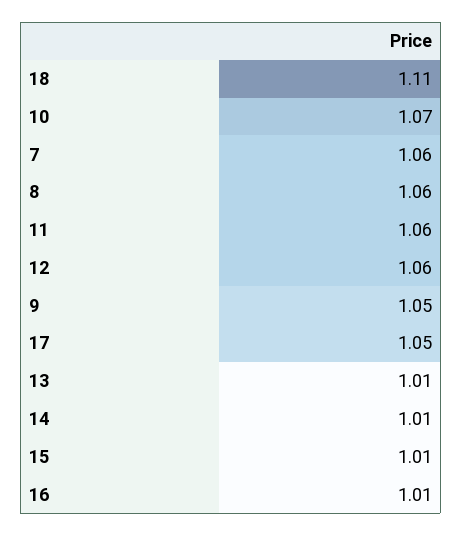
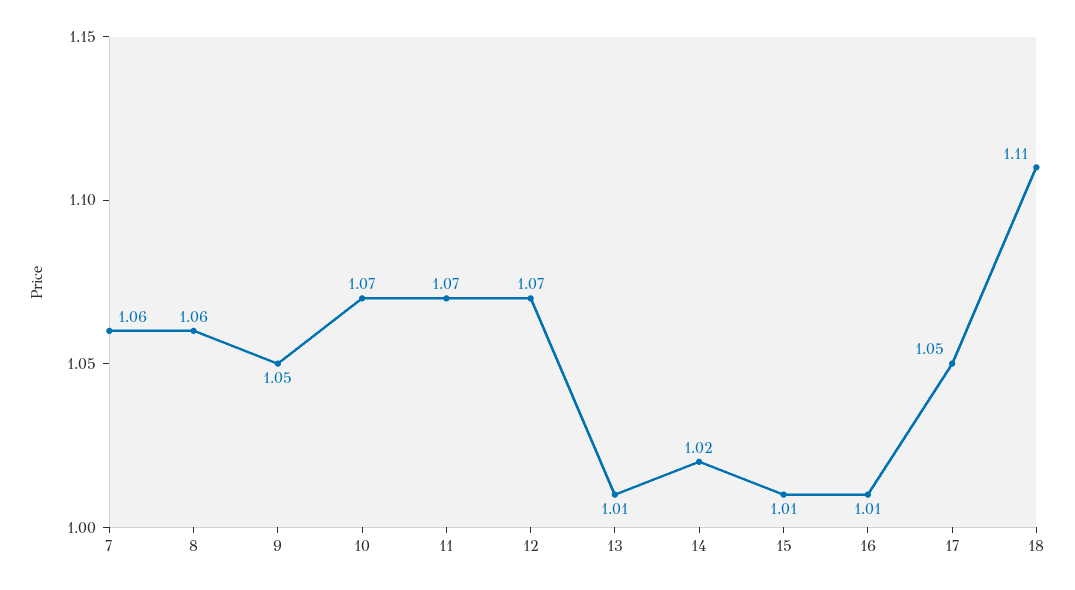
  {
    "18": 1.11,
    "10": 1.07,
    "7": 1.06,
    "8": 1.06,
-   "11": 1.06,
+   "11": 1.07,
-   "12": 1.06,
+   "12": 1.07,
    "9": 1.05,
    "17": 1.05,
    "13": 1.01,
-   "14": 1.01,
+   "14": 1.02,
    "15": 1.01,
    "16": 1.01
  }

